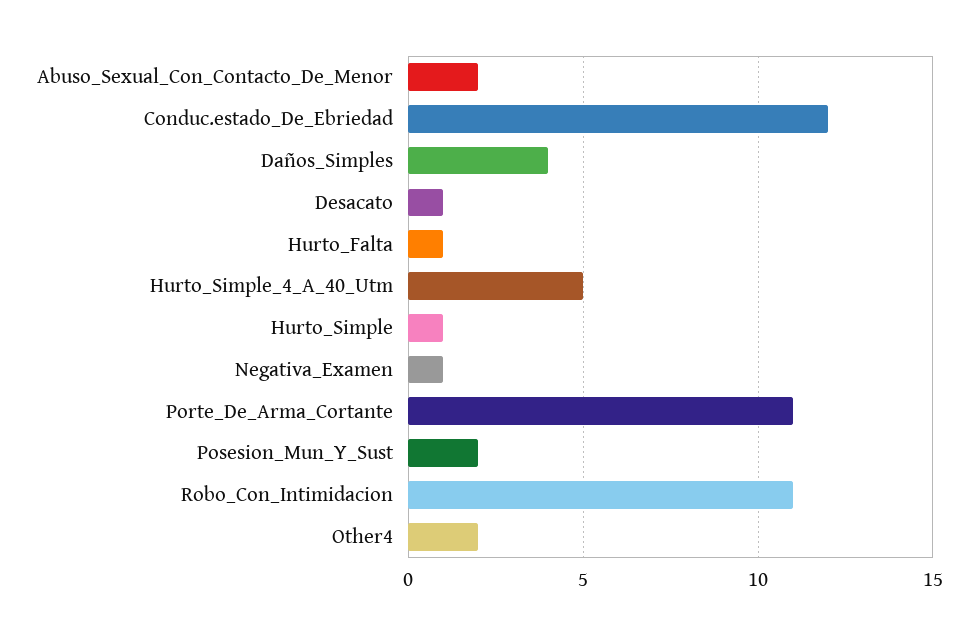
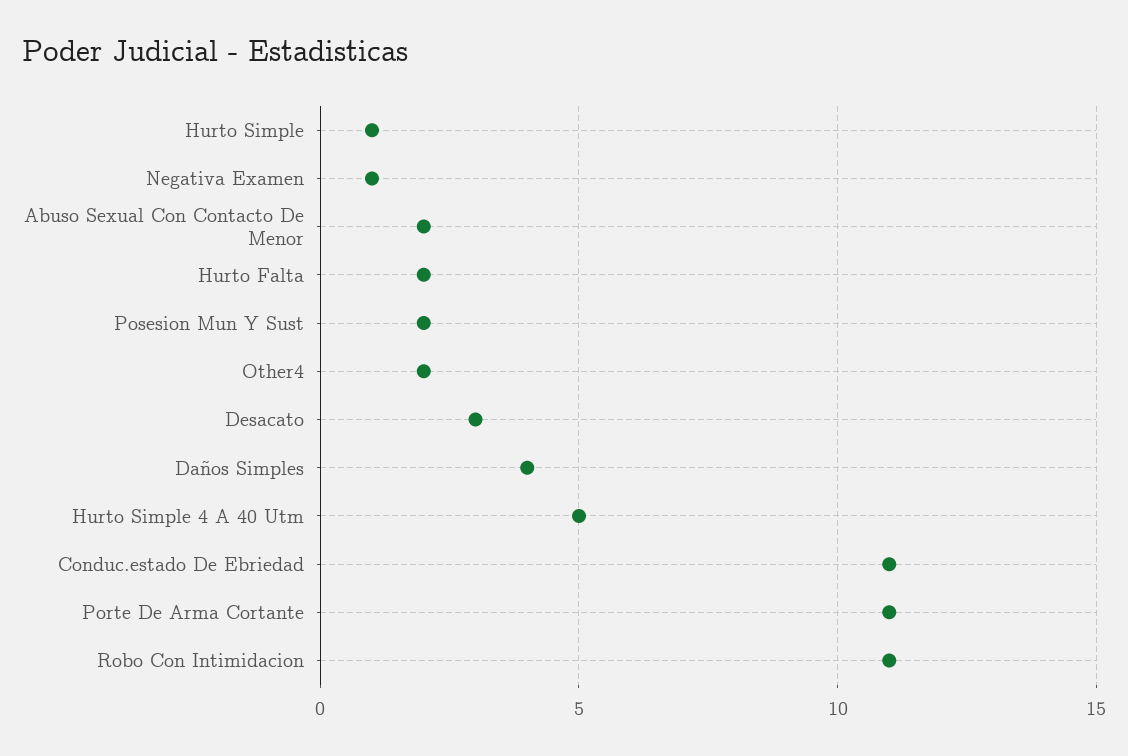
  {
    "Abuso_Sexual_Con_Contacto_De_Menor": 2,
-   "Conduc.estado_De_Ebriedad": 12,
+   "Conduc.estado_De_Ebriedad": 11,
    "Daños_Simples": 4,
-   "Desacato": 1,
+   "Desacato": 3,
-   "Hurto_Falta": 1,
+   "Hurto_Falta": 2,
    "Hurto_Simple_4_A_40_Utm": 5,
    "Hurto_Simple": 1,
    "Negativa_Examen": 1,
    "Porte_De_Arma_Cortante": 11,
    "Posesion_Mun_Y_Sust": 2,
    "Robo_Con_Intimidacion": 11,
    "Other4": 2
  }

